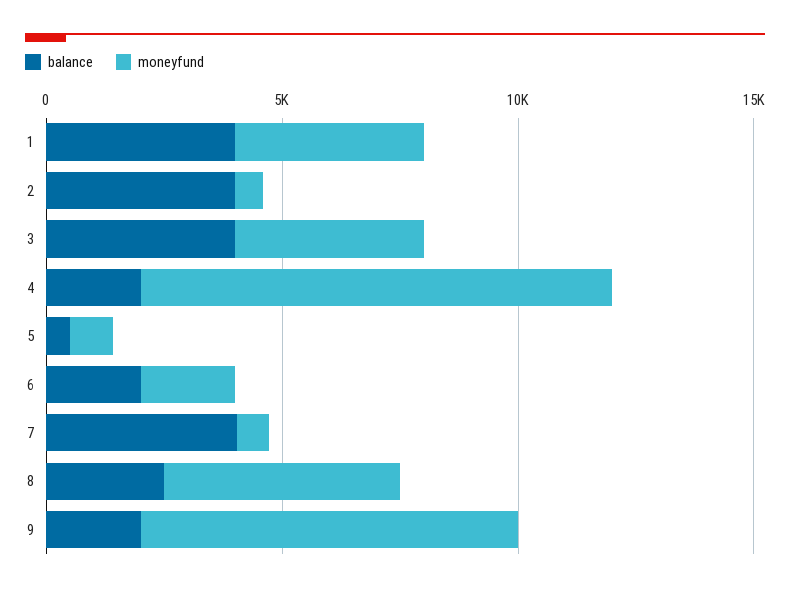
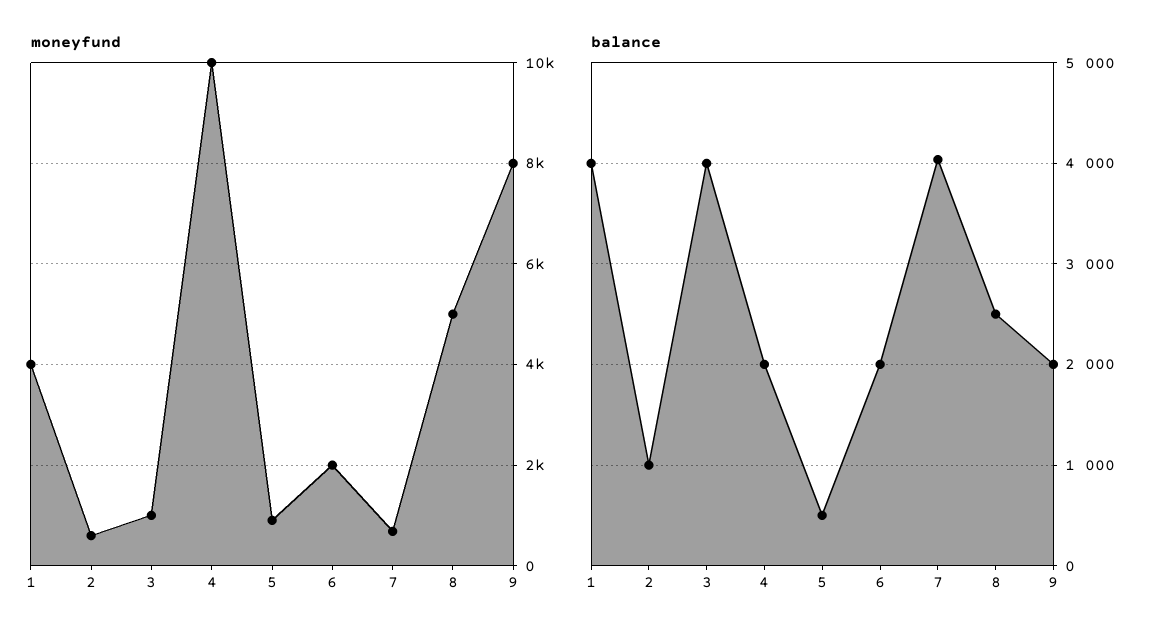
  {
    "balance": {
      "1": 4000,
-     "2": 4000,
+     "2": 1000,
      "3": 4000,
      "4": 2000,
      "5": 500,
      "6": 2000,
      "7": 4000,
      "8": 2500,
      "9": 2000
    },
    "moneyfund": {
      "1": 4000,
      "2": 600,
-     "3": 4000,
+     "3": 1000,
      "4": 10000,
      "5": 1000,
      "6": 2000,
      "7": 600,
      "8": 5000,
      "9": 8000
    }
  }

